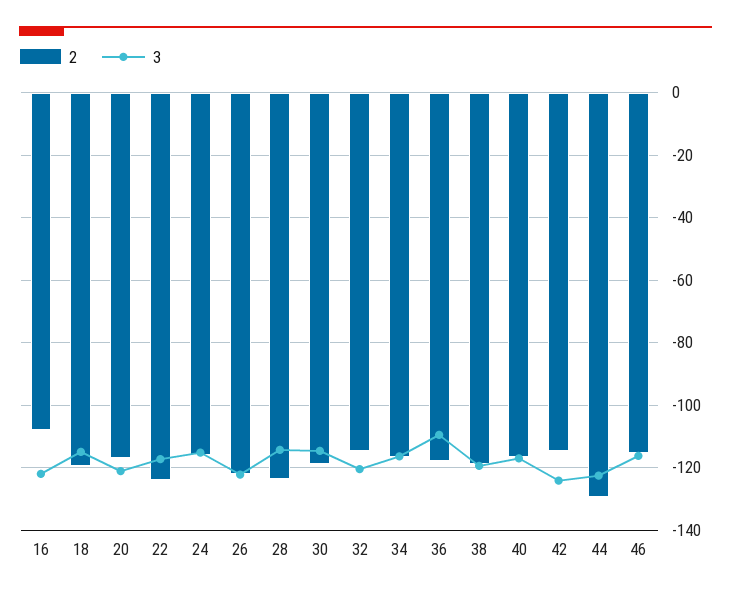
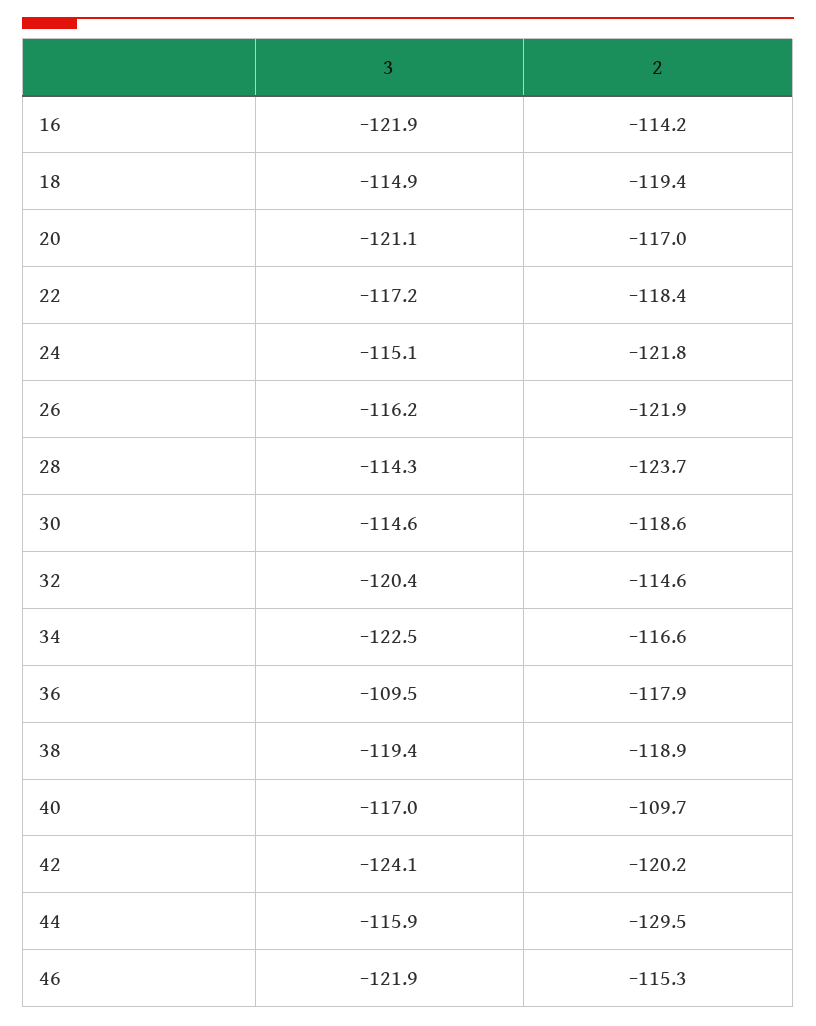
  {
    "2": {
-     "16": -108,
+     "16": -114.2,
      "18": -119.4,
      "20": -117,
-     "22": -124,
+     "22": -118.4,
-     "24": -116,
+     "24": -121.8,
      "26": -121.9,
      "28": -123.7,
      "30": -118.6,
      "32": -114.6,
      "34": -116.6,
      "36": -117.9,
      "38": -118.9,
-     "40": -116,
+     "40": -109.7,
-     "42": -114,
+     "42": -120.2,
      "44": -129.5,
      "46": -115.3
    },
    "3": {
      "16": -121.9,
      "18": -114.9,
      "20": -121.1,
      "22": -117.2,
      "24": -115.1,
-     "26": -122,
+     "26": -116.2,
      "28": -114.3,
      "30": -114.6,
      "32": -120.4,
-     "34": -116,
+     "34": -122.5,
      "36": -109.5,
      "38": -119.4,
      "40": -117,
      "42": -124.1,
-     "44": -122,
+     "44": -115.9,
-     "46": -116
+     "46": -121.9
    }
  }

